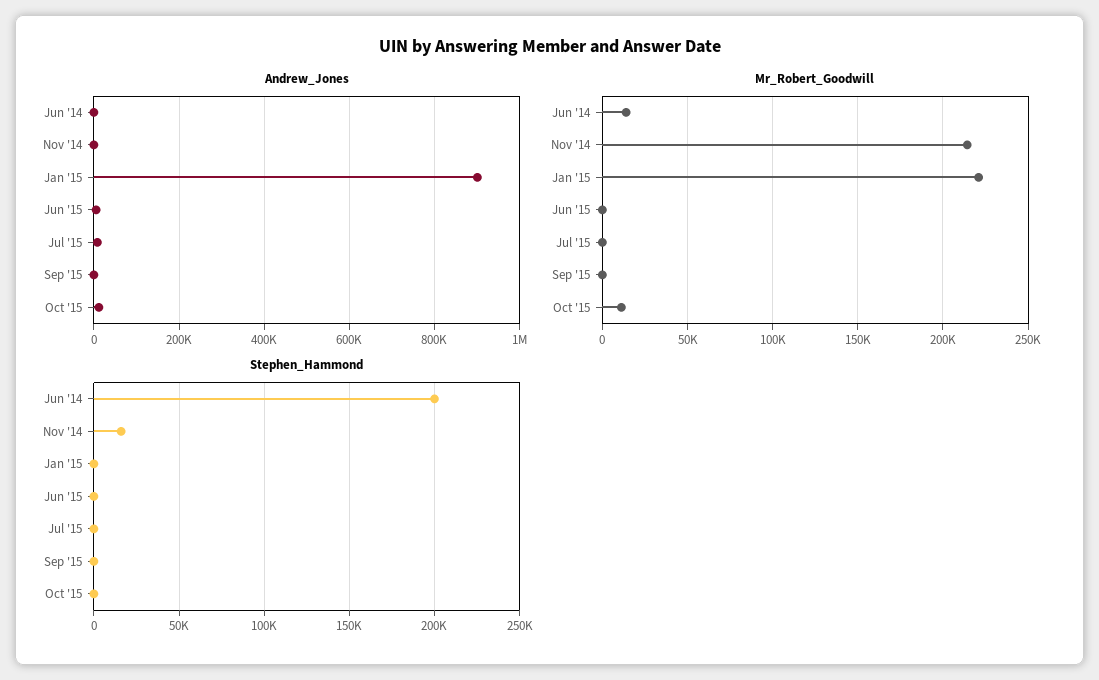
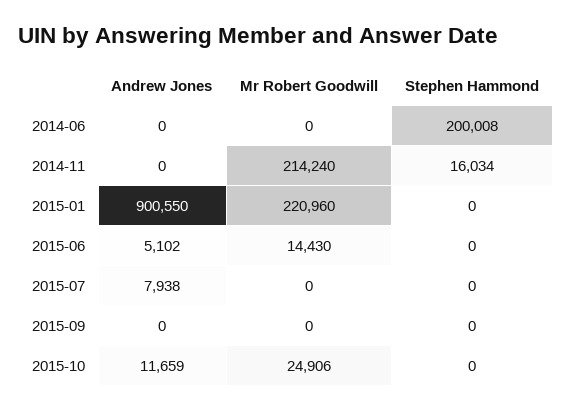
  {
    "Andrew_Jones": {
      "Jun '14": 0,
      "Nov '14": 0,
      "Jan '15": 900550,
      "Jun '15": 5102,
      "Jul '15": 7938,
      "Sep '15": 0,
      "Oct '15": 11659
    },
    "Mr_Robert_Goodwill": {
-     "Jun '14": 15000,
+     "Jun '14": 0,
      "Nov '14": 214240,
      "Jan '15": 220960,
-     "Jun '15": 0,
+     "Jun '15": 14430,
      "Jul '15": 0,
      "Sep '15": 0,
-     "Oct '15": 10000
+     "Oct '15": 24906
    },
    "Stephen_Hammond": {
      "Jun '14": 200008,
      "Nov '14": 16034,
      "Jan '15": 0,
      "Jun '15": 0,
      "Jul '15": 0,
      "Sep '15": 0,
      "Oct '15": 0
    }
  }

